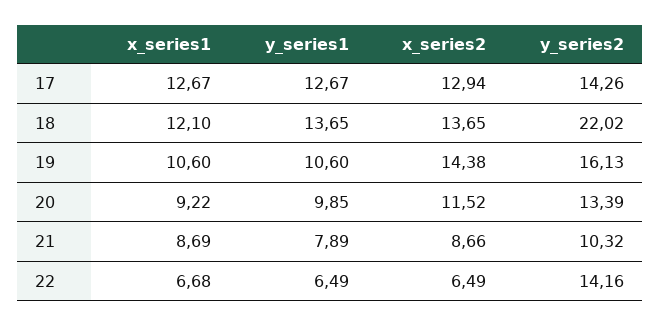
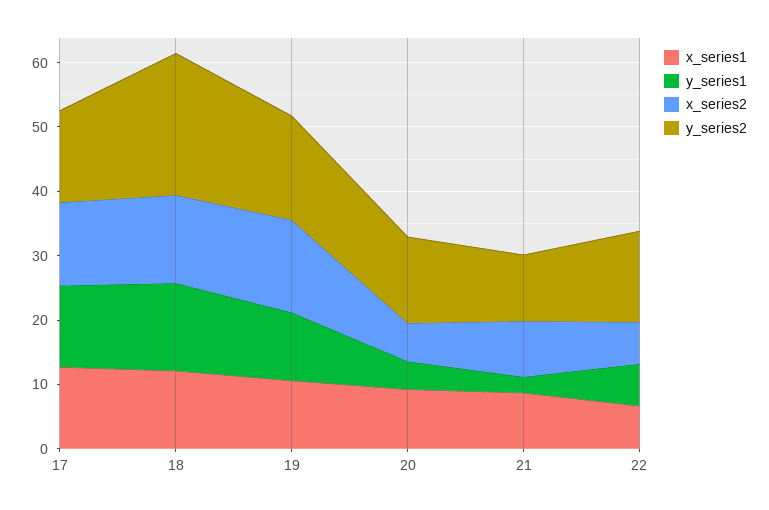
  {
    "x_series1": {
      "17": 12.67,
      "18": 12.1,
      "19": 10.6,
      "20": 9.22,
      "21": 8.69,
      "22": 6.68
    },
    "y_series1": {
      "17": 12.67,
      "18": 13.65,
      "19": 10.6,
-     "20": 9.85,
+     "20": 4,
-     "21": 7.89,
+     "21": 2,
      "22": 6.49
    },
    "x_series2": {
      "17": 12.94,
      "18": 13.65,
      "19": 14.38,
-     "20": 11.52,
+     "20": 6,
      "21": 8.66,
      "22": 6.49
    },
    "y_series2": {
      "17": 14.26,
      "18": 22.02,
      "19": 16.13,
      "20": 13.39,
      "21": 10.32,
      "22": 14.16
    }
  }

